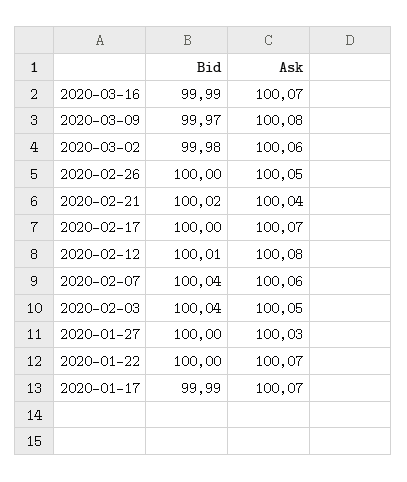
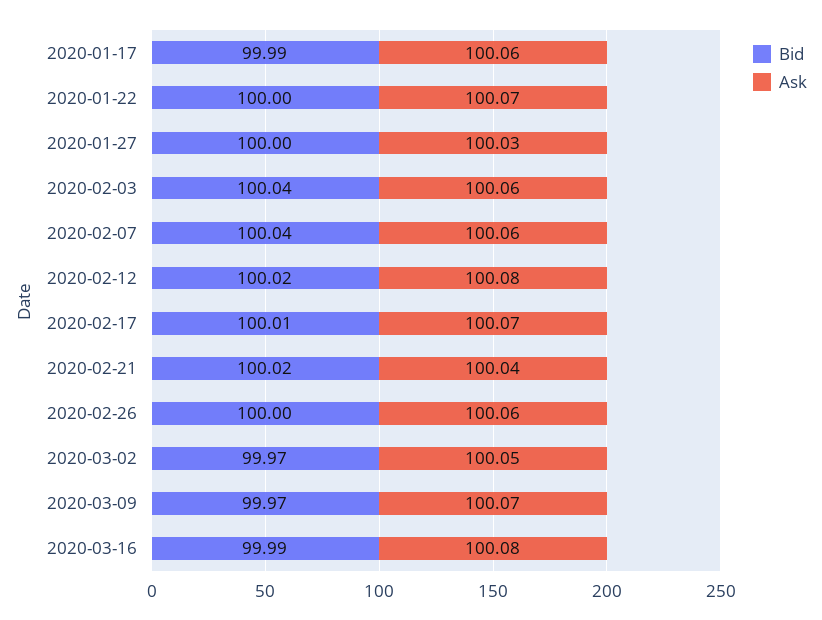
  {
    "Bid": {
      "2020-03-16": 99.99,
      "2020-03-09": 99.97,
-     "2020-03-02": 99.98,
+     "2020-03-02": 99.97,
      "2020-02-26": 100,
      "2020-02-21": 100.02,
-     "2020-02-17": 100,
+     "2020-02-17": 100.01,
-     "2020-02-12": 100.01,
+     "2020-02-12": 100.02,
      "2020-02-07": 100.04,
      "2020-02-03": 100.04,
      "2020-01-27": 100,
      "2020-01-22": 100,
      "2020-01-17": 99.99
    },
    "Ask": {
-     "2020-03-16": 100.07,
+     "2020-03-16": 100.08,
-     "2020-03-09": 100.08,
+     "2020-03-09": 100.07,
-     "2020-03-02": 100.06,
+     "2020-03-02": 100.05,
-     "2020-02-26": 100.05,
+     "2020-02-26": 100.06,
      "2020-02-21": 100.04,
      "2020-02-17": 100.07,
      "2020-02-12": 100.08,
      "2020-02-07": 100.06,
-     "2020-02-03": 100.05,
+     "2020-02-03": 100.06,
      "2020-01-27": 100.03,
      "2020-01-22": 100.07,
-     "2020-01-17": 100.07
+     "2020-01-17": 100.06
    }
  }

